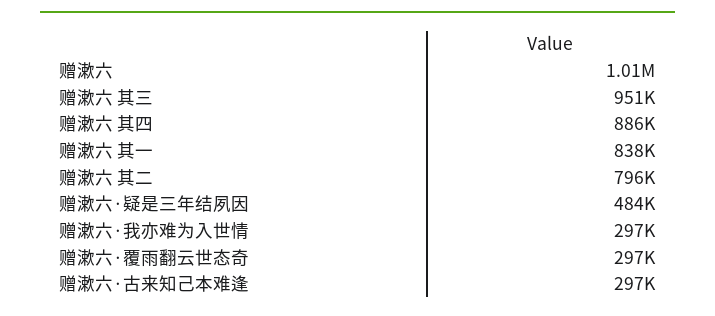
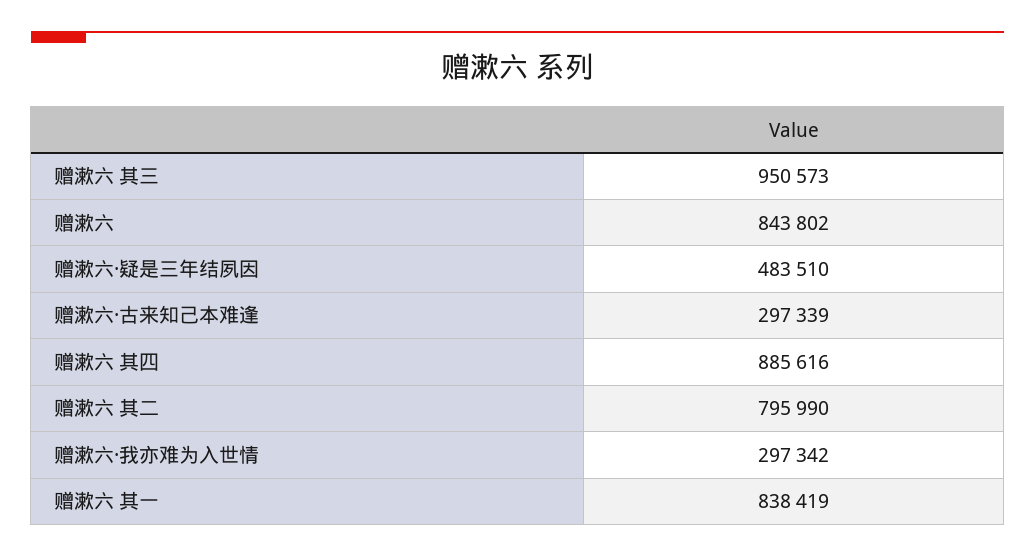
  {
-   "赠漱六": 1010000,
+   "赠漱六": 843802,
    "赠漱六 其三": 950573,
    "赠漱六 其四": 885616,
    "赠漱六 其一": 838419,
    "赠漱六 其二": 795990,
    "赠漱六·疑是三年结夙因": 483510,
    "赠漱六·我亦难为入世情": 297342,
-   "赠漱六·覆雨翻云世态奇": 297000,
    "赠漱六·古来知己本难逢": 297339
  }

